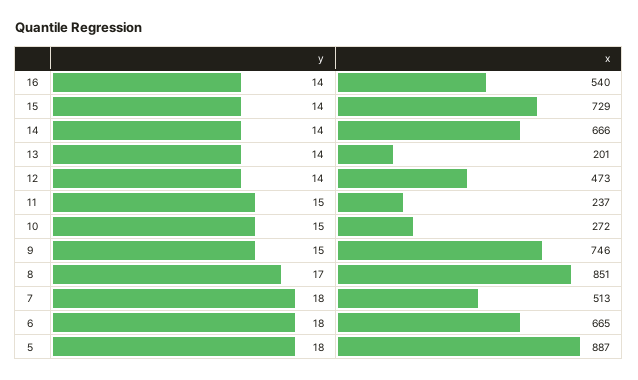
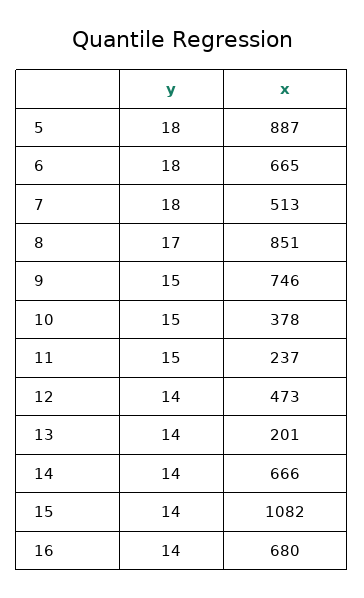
  {
    "y": {
      "16": 14,
      "15": 14,
      "14": 14,
      "13": 14,
      "12": 14,
      "11": 15,
      "10": 15,
      "9": 15,
      "8": 17,
      "7": 18,
      "6": 18,
      "5": 18
    },
    "x": {
-     "16": 540,
+     "16": 680,
-     "15": 729,
+     "15": 1082,
      "14": 666,
      "13": 201,
      "12": 473,
      "11": 237,
-     "10": 272,
+     "10": 378,
      "9": 746,
      "8": 851,
      "7": 513,
      "6": 665,
      "5": 887
    }
  }

